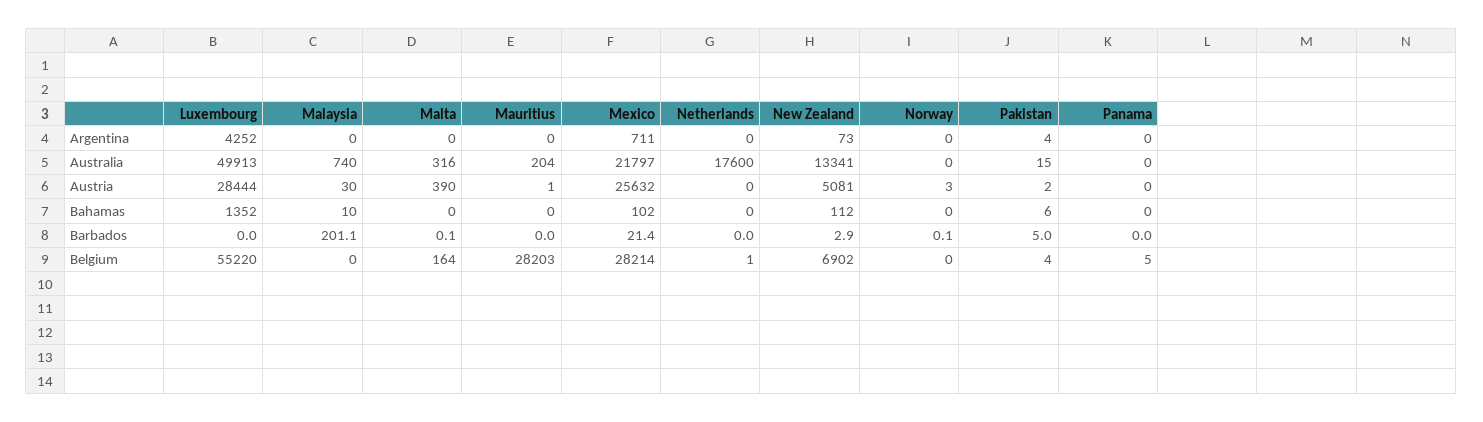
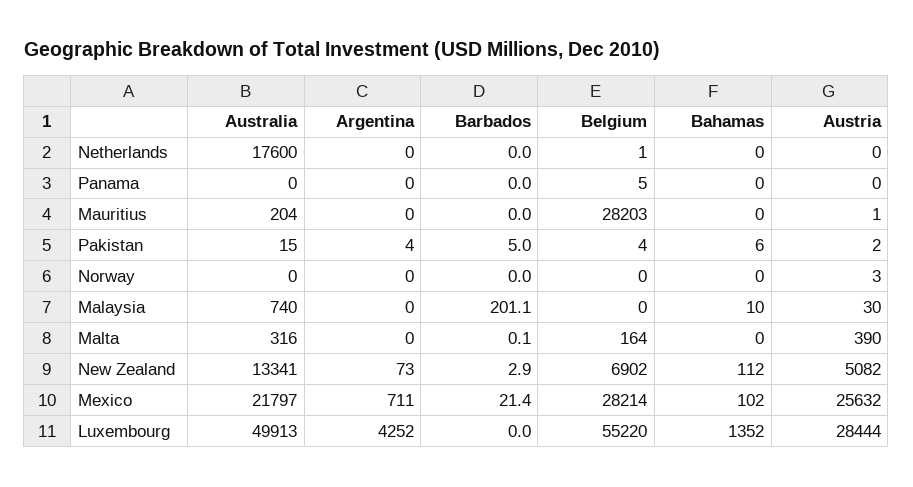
  {
    "Luxembourg": {
      "Argentina": 4252,
      "Australia": 49913,
      "Austria": 28444,
      "Bahamas": 1352,
      "Barbados": 0,
      "Belgium": 55220
    },
    "Malaysia": {
      "Argentina": 0,
      "Australia": 740,
      "Austria": 30,
      "Bahamas": 10,
      "Barbados": 201.1,
      "Belgium": 0
    },
    "Malta": {
      "Argentina": 0,
      "Australia": 316,
      "Austria": 390,
      "Bahamas": 0,
      "Barbados": 0.1,
      "Belgium": 164
    },
    "Mauritius": {
      "Argentina": 0,
      "Australia": 204,
      "Austria": 1,
      "Bahamas": 0,
      "Barbados": 0,
      "Belgium": 28203
    },
    "Mexico": {
      "Argentina": 711,
      "Australia": 21797,
      "Austria": 25632,
      "Bahamas": 102,
      "Barbados": 21.4,
      "Belgium": 28214
    },
    "Netherlands": {
      "Argentina": 0,
      "Australia": 17600,
      "Austria": 0,
      "Bahamas": 0,
      "Barbados": 0,
      "Belgium": 1
    },
    "New Zealand": {
      "Argentina": 73,
      "Australia": 13341,
-     "Austria": 5081,
+     "Austria": 5082,
      "Bahamas": 112,
      "Barbados": 2.9,
      "Belgium": 6902
    },
    "Norway": {
      "Argentina": 0,
      "Australia": 0,
      "Austria": 3,
      "Bahamas": 0,
-     "Barbados": 0.1,
+     "Barbados": 0,
      "Belgium": 0
    },
    "Pakistan": {
      "Argentina": 4,
      "Australia": 15,
      "Austria": 2,
      "Bahamas": 6,
      "Barbados": 5,
      "Belgium": 4
    },
    "Panama": {
      "Argentina": 0,
      "Australia": 0,
      "Austria": 0,
      "Bahamas": 0,
      "Barbados": 0,
      "Belgium": 5
    }
  }

